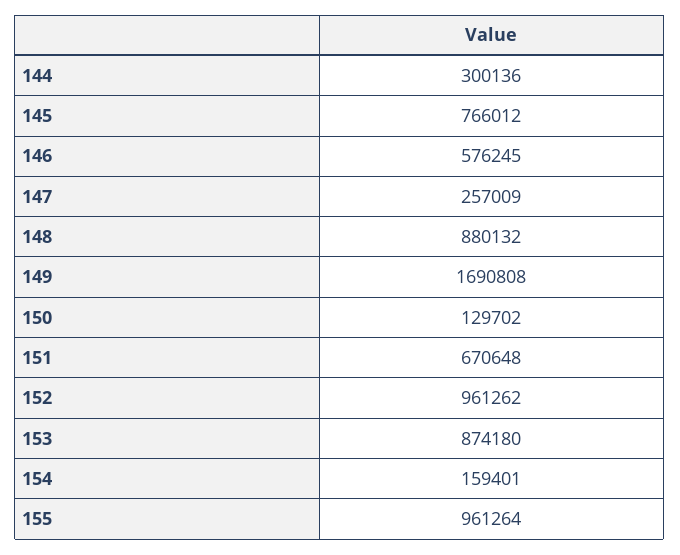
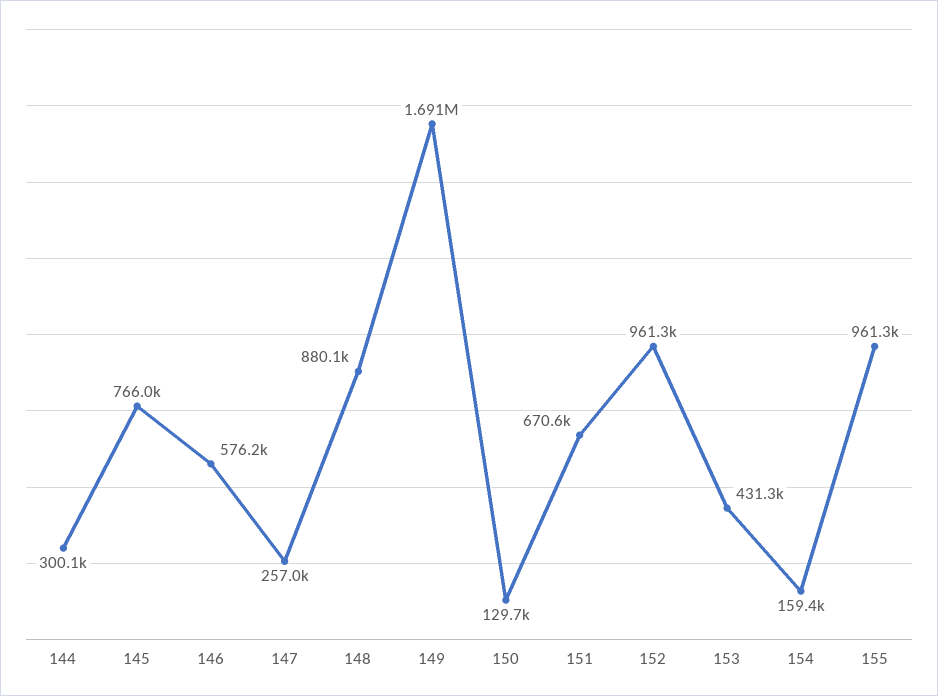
  {
    "144": 300136,
    "145": 766012,
    "146": 576245,
    "147": 257009,
    "148": 880132,
    "149": 1690808,
    "150": 129702,
    "151": 670648,
    "152": 961262,
-   "153": 874180,
+   "153": 431300,
    "154": 159401,
    "155": 961264
  }

